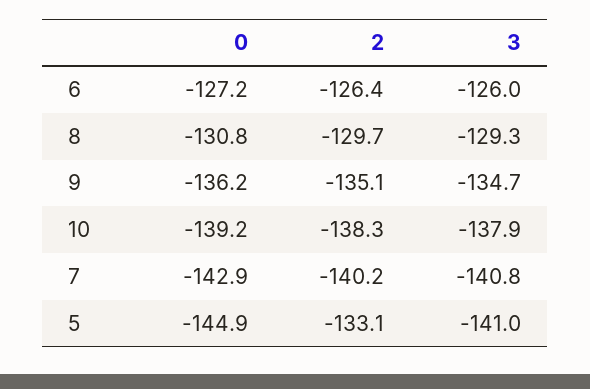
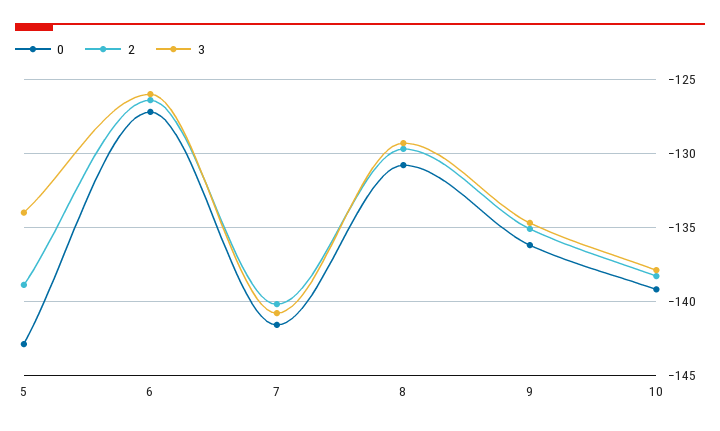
  {
    "0": {
      "6": -127.2,
      "8": -130.8,
      "9": -136.2,
      "10": -139.2,
-     "7": -142.9,
+     "7": -141.5,
-     "5": -144.9
+     "5": -143
    },
    "2": {
      "6": -126.4,
      "8": -129.7,
      "9": -135.1,
      "10": -138.3,
      "7": -140.2,
-     "5": -133.1
+     "5": -139
    },
    "3": {
      "6": -126,
      "8": -129.3,
      "9": -134.7,
      "10": -137.9,
      "7": -140.8,
-     "5": -141
+     "5": -134
    }
  }

